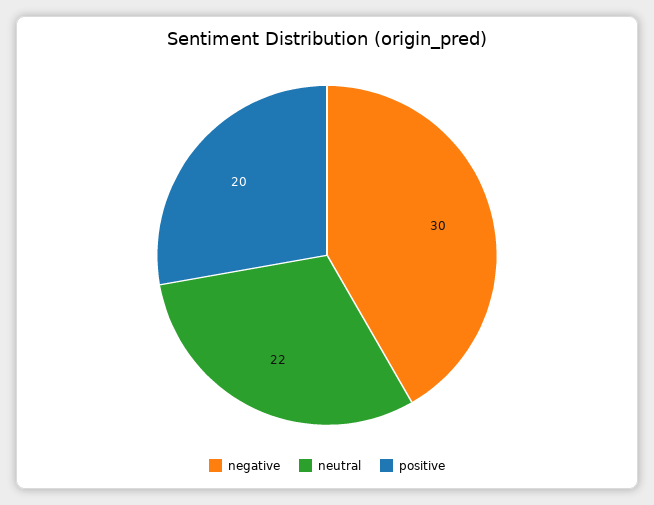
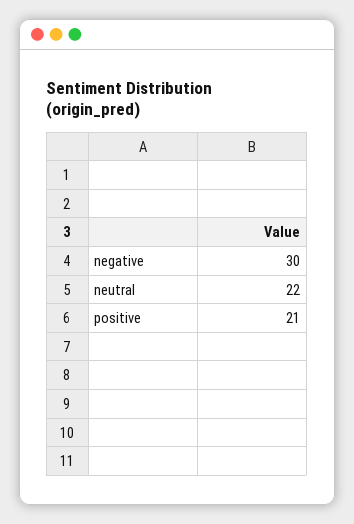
  {
    "negative": 30,
    "neutral": 22,
-   "positive": 20
+   "positive": 21
  }

